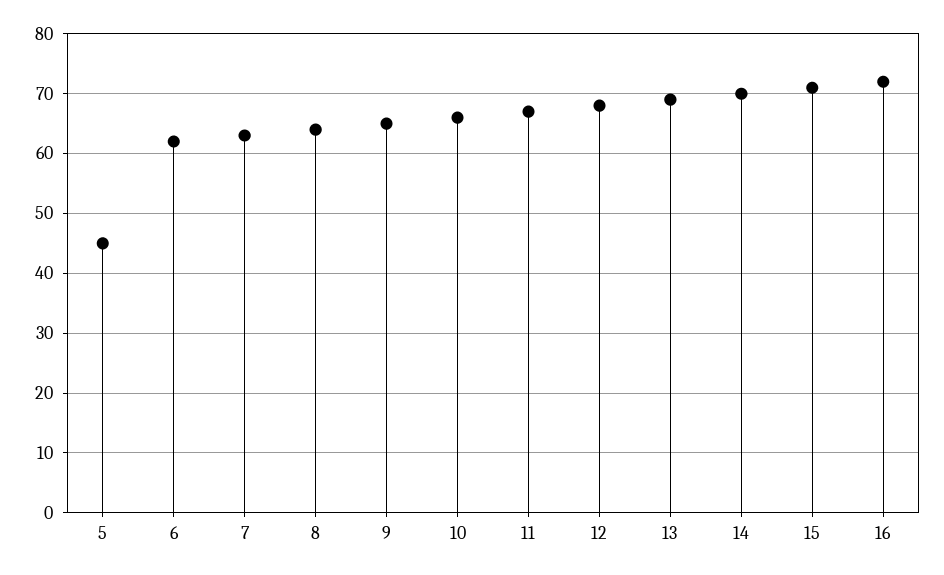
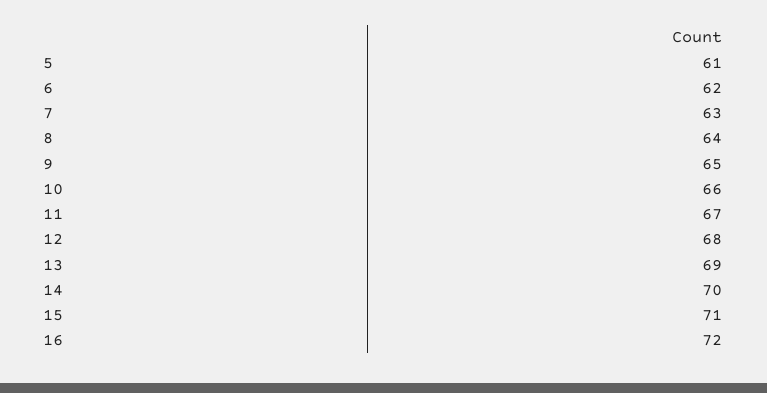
  {
-   "5": 45,
+   "5": 61,
    "6": 62,
    "7": 63,
    "8": 64,
    "9": 65,
    "10": 66,
    "11": 67,
    "12": 68,
    "13": 69,
    "14": 70,
    "15": 71,
    "16": 72
  }

